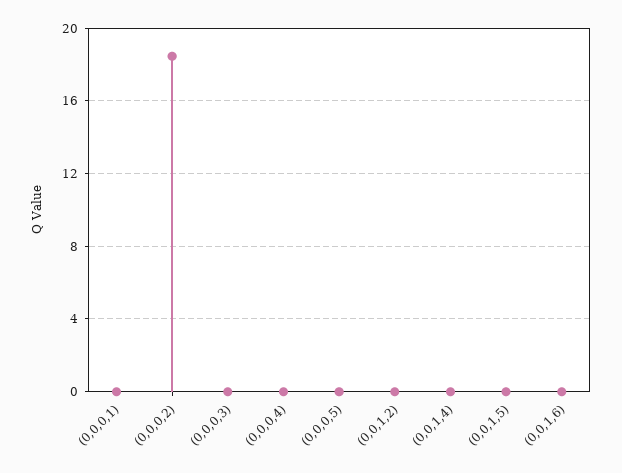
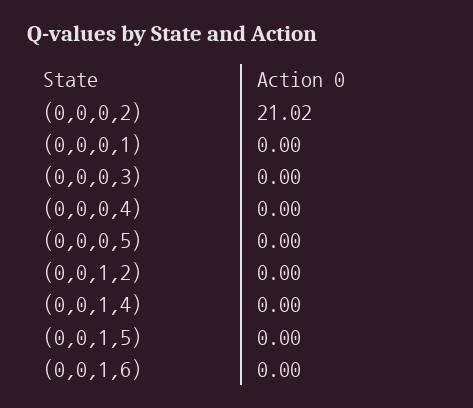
  {
    "(0,0,0,1)": 0,
-   "(0,0,0,2)": 18.5,
+   "(0,0,0,2)": 21.02,
    "(0,0,0,3)": 0,
    "(0,0,0,4)": 0,
    "(0,0,0,5)": 0,
    "(0,0,1,2)": 0,
    "(0,0,1,4)": 0,
    "(0,0,1,5)": 0,
    "(0,0,1,6)": 0
  }

